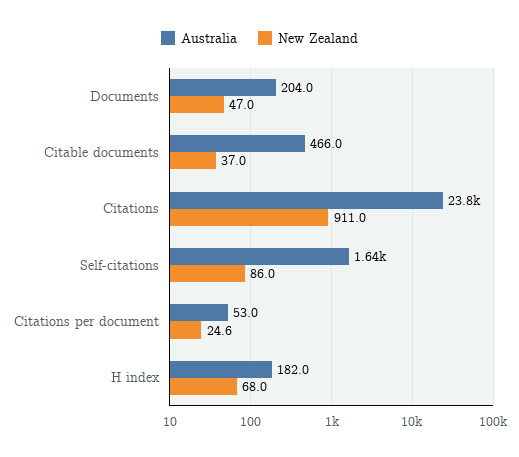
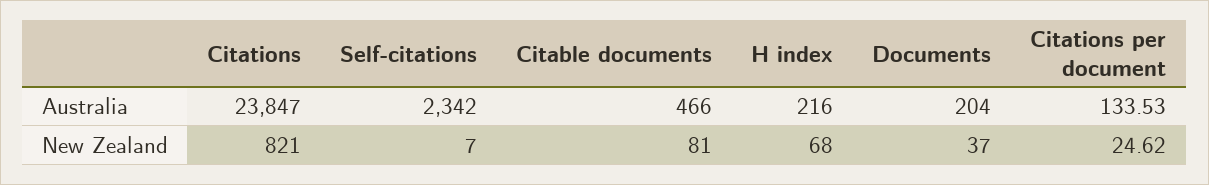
  {
    "Australia": {
      "Documents": 204,
      "Citable documents": 466,
      "Citations": 23847,
-     "Self-citations": 1640,
+     "Self-citations": 2342,
-     "Citations per document": 53,
+     "Citations per document": 133.53,
-     "H index": 182
+     "H index": 216
    },
    "New Zealand": {
-     "Documents": 47,
+     "Documents": 37,
-     "Citable documents": 37,
+     "Citable documents": 81,
-     "Citations": 911,
+     "Citations": 821,
-     "Self-citations": 86,
+     "Self-citations": 7,
      "Citations per document": 24.62,
      "H index": 68
    }
  }

